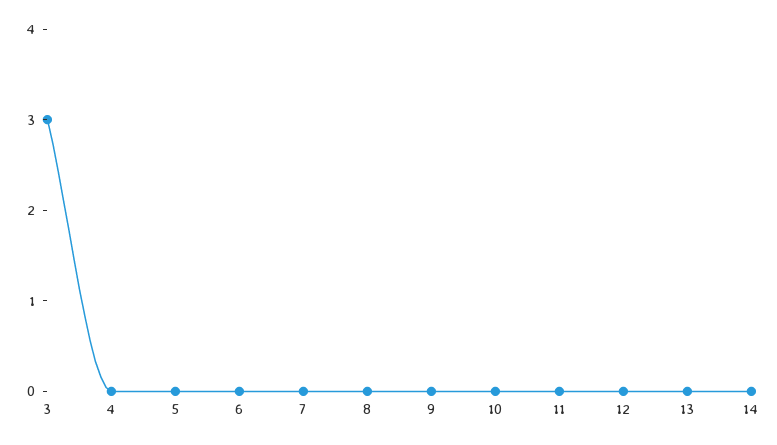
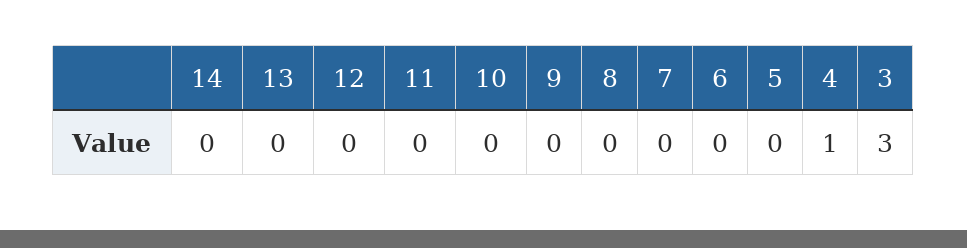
  {
    "3": 3,
-   "4": 0,
+   "4": 1,
    "5": 0,
    "6": 0,
    "7": 0,
    "8": 0,
    "9": 0,
    "10": 0,
    "11": 0,
    "12": 0,
    "13": 0,
    "14": 0
  }

